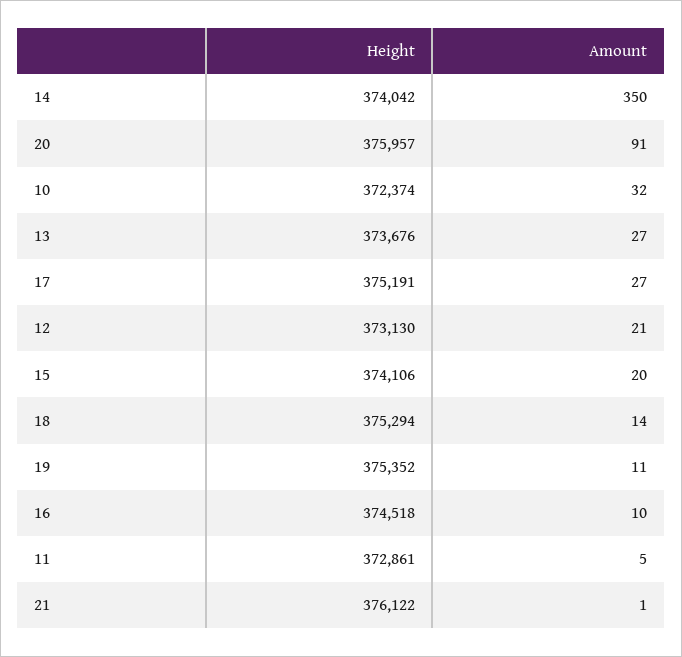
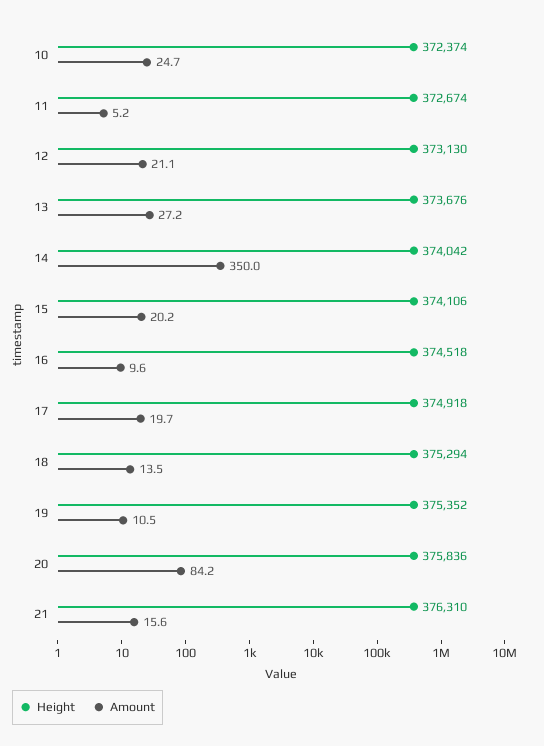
  {
    "Height": {
      "14": 374042,
-     "20": 375957,
+     "20": 375836,
      "10": 372374,
      "13": 373676,
-     "17": 375191,
+     "17": 374918,
      "12": 373130,
      "15": 374106,
      "18": 375294,
      "19": 375352,
      "16": 374518,
-     "11": 372861,
+     "11": 372674,
-     "21": 376122
+     "21": 376310
    },
    "Amount": {
      "14": 350,
-     "20": 91,
+     "20": 84.2,
-     "10": 32,
+     "10": 24.7,
      "13": 27.2,
-     "17": 27,
+     "17": 19.7,
      "12": 21.1,
      "15": 20.2,
      "18": 13.5,
      "19": 10.5,
      "16": 9.6,
      "11": 5.2,
-     "21": 1
+     "21": 15.6
    }
  }

